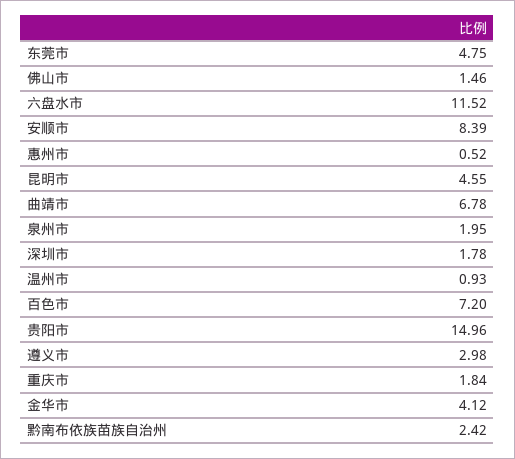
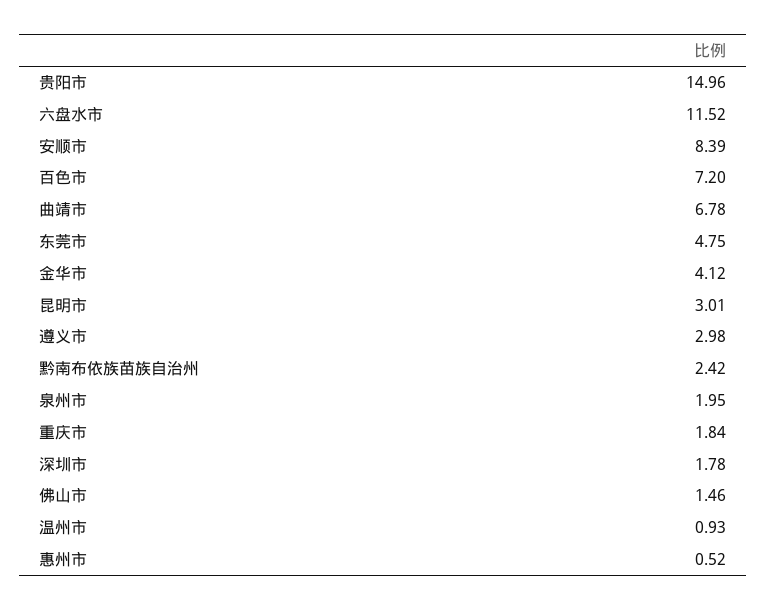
  {
    "东莞市": 4.75,
    "佛山市": 1.46,
    "六盘水市": 11.52,
    "安顺市": 8.39,
    "惠州市": 0.52,
-   "昆明市": 4.55,
+   "昆明市": 3.01,
    "曲靖市": 6.78,
    "泉州市": 1.95,
    "深圳市": 1.78,
    "温州市": 0.93,
    "百色市": 7.2,
    "贵阳市": 14.96,
    "遵义市": 2.98,
    "重庆市": 1.84,
    "金华市": 4.12,
    "黔南布依族苗族自治州": 2.42
  }

